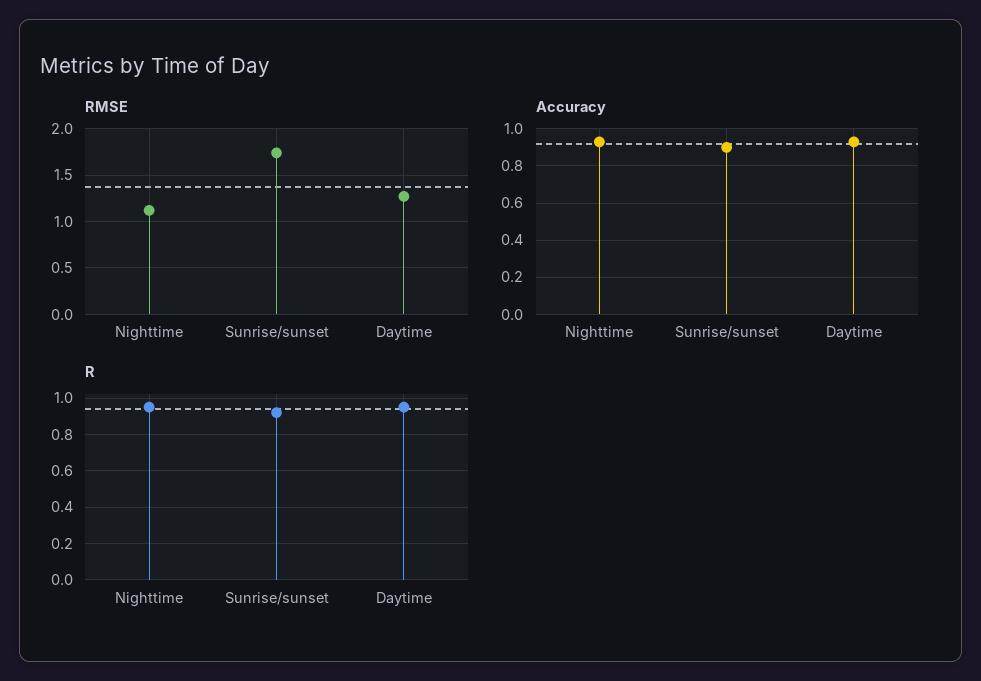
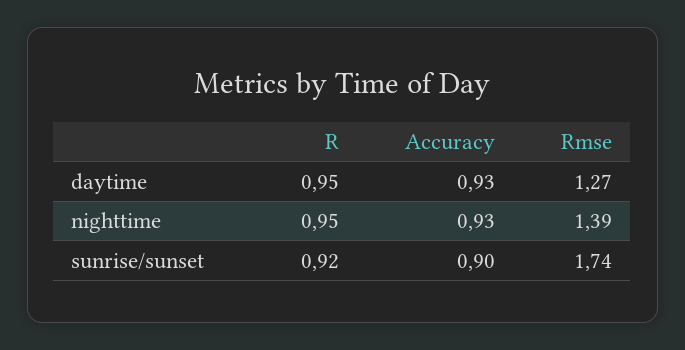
  {
    "RMSE": {
-     "Nighttime": 1.1,
+     "Nighttime": 1.39,
      "Sunrise/sunset": 1.74,
      "Daytime": 1.27
    },
    "Accuracy": {
      "Nighttime": 0.93,
      "Sunrise/sunset": 0.9,
      "Daytime": 0.93
    },
    "R": {
      "Nighttime": 0.95,
      "Sunrise/sunset": 0.92,
      "Daytime": 0.95
    }
  }

